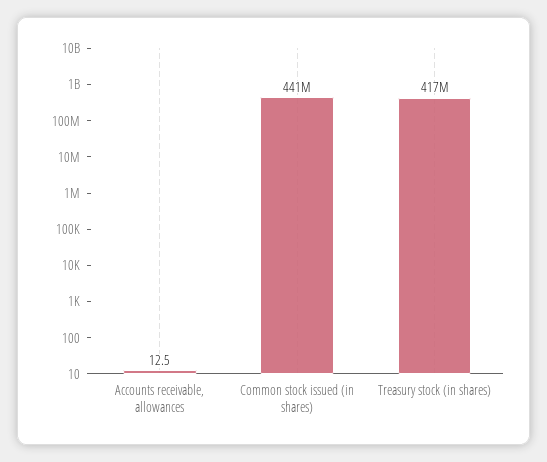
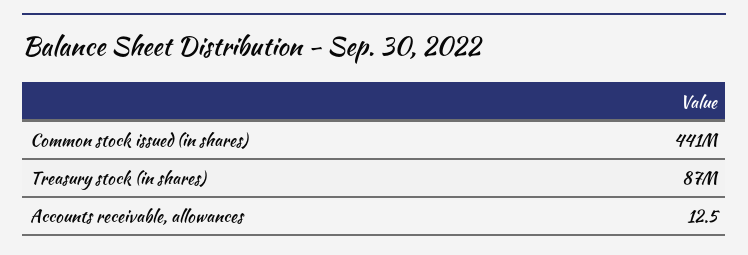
  {
    "Accounts receivable, allowances": 12.5,
    "Common stock issued (in shares)": 441000000,
-   "Treasury stock (in shares)": 417000000
+   "Treasury stock (in shares)": 87000000
  }

